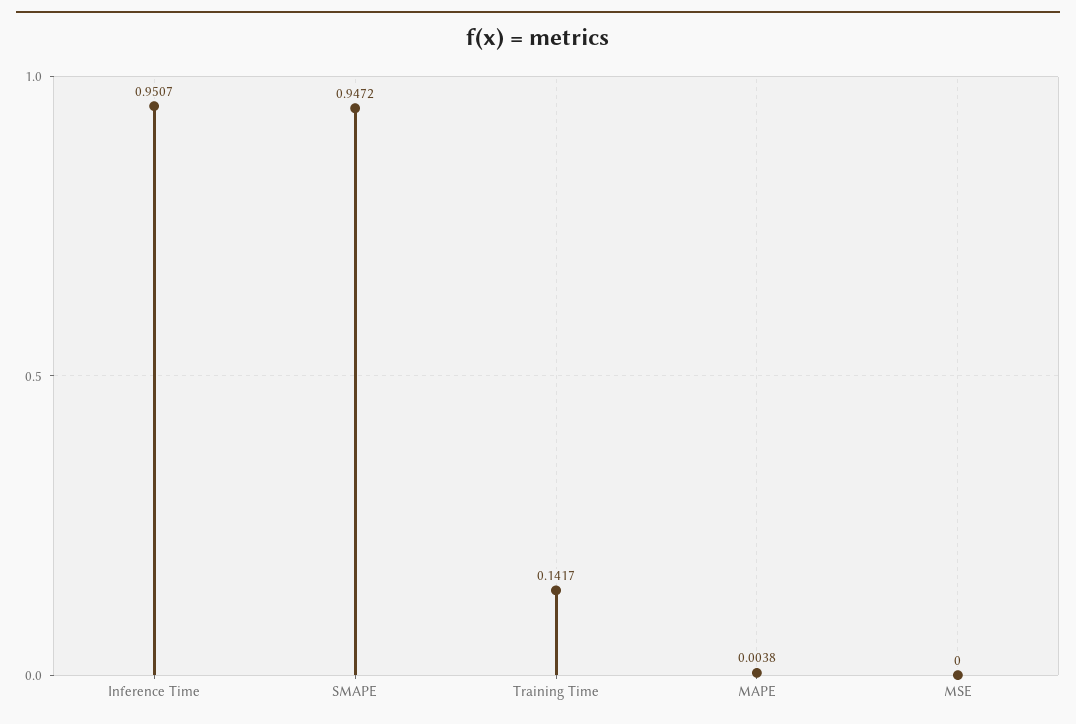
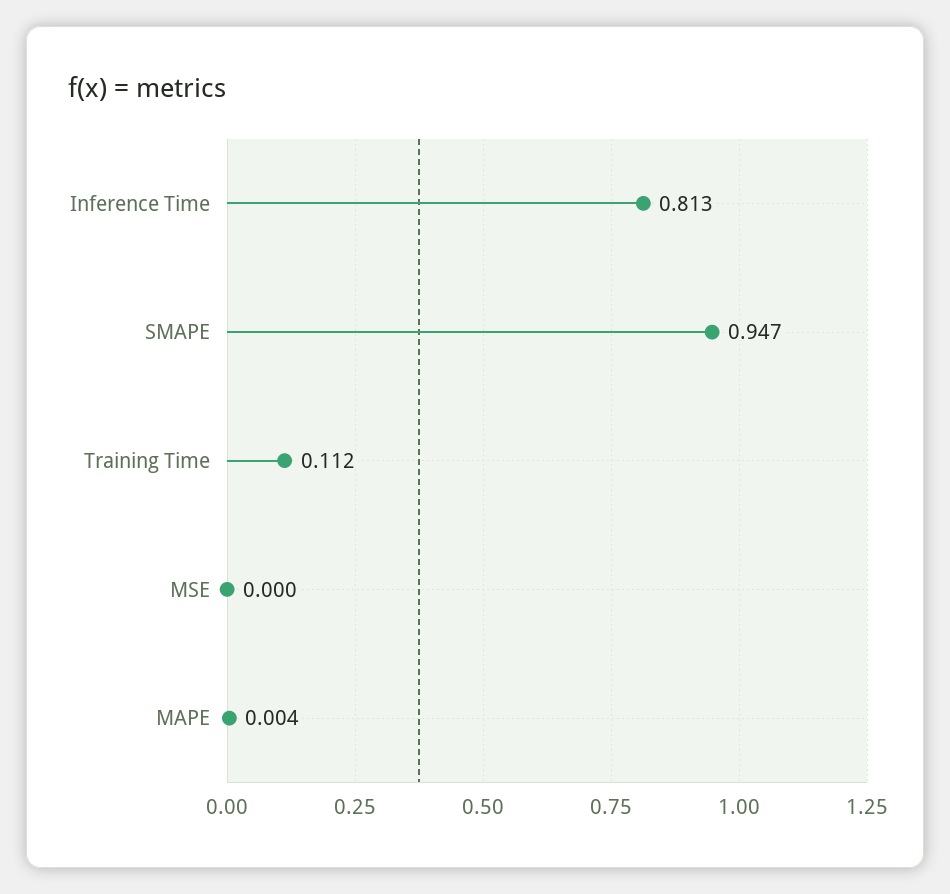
  {
-   "Inference Time": 0.9507,
+   "Inference Time": 0.813,
    "SMAPE": 0.9472,
-   "Training Time": 0.1417,
+   "Training Time": 0.112,
    "MAPE": 0.0038,
    "MSE": 0
  }

